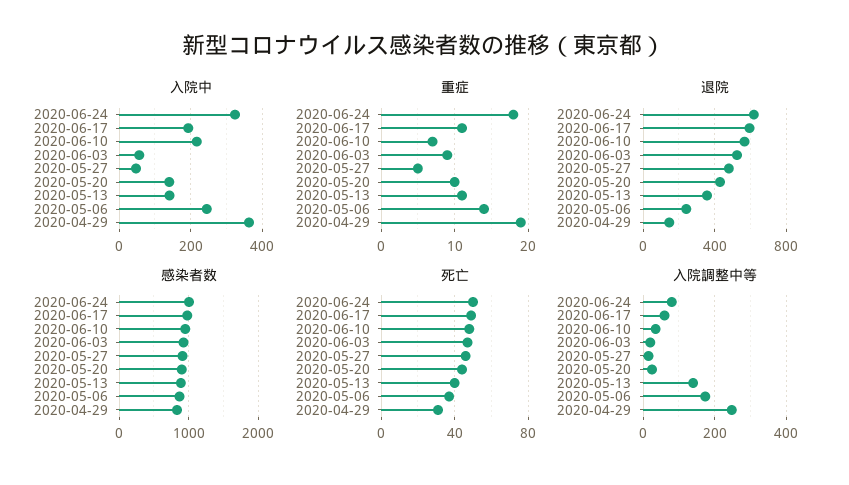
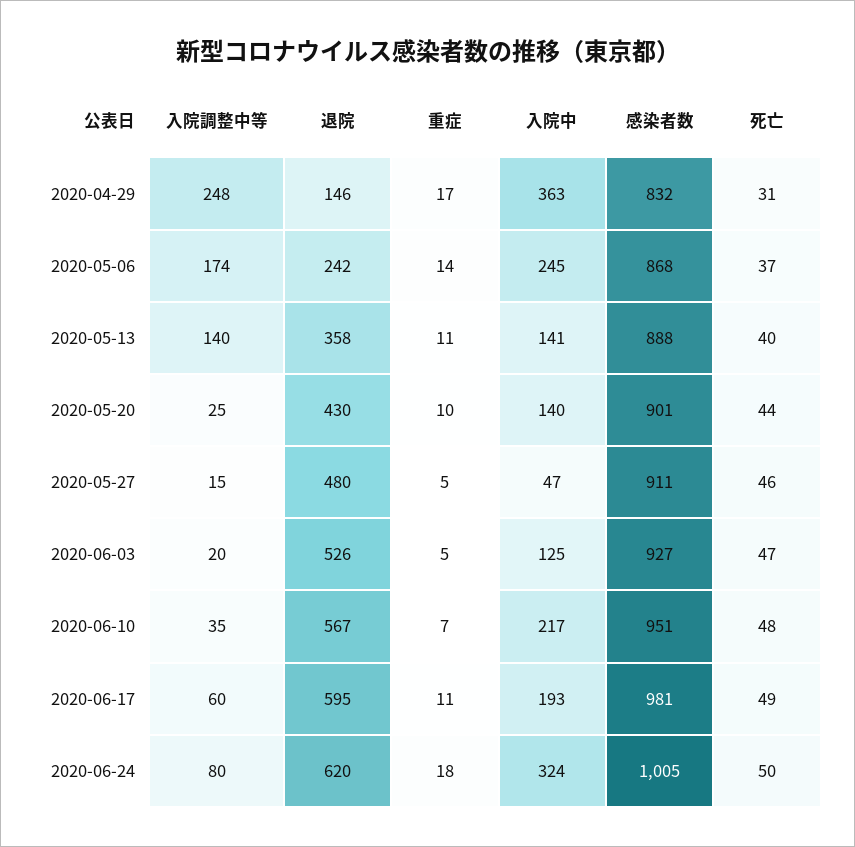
  {
    "入院中": {
      "2020-06-24": 324,
      "2020-06-17": 193,
      "2020-06-10": 217,
-     "2020-06-03": 60,
+     "2020-06-03": 125,
      "2020-05-27": 47,
      "2020-05-20": 140,
      "2020-05-13": 141,
      "2020-05-06": 245,
      "2020-04-29": 363
    },
    "重症": {
      "2020-06-24": 18,
      "2020-06-17": 11,
      "2020-06-10": 7,
-     "2020-06-03": 9,
+     "2020-06-03": 5,
      "2020-05-27": 5,
      "2020-05-20": 10,
      "2020-05-13": 11,
      "2020-05-06": 14,
-     "2020-04-29": 19
+     "2020-04-29": 17
    },
    "退院": {
      "2020-06-24": 620,
      "2020-06-17": 595,
      "2020-06-10": 567,
      "2020-06-03": 526,
      "2020-05-27": 480,
      "2020-05-20": 430,
      "2020-05-13": 358,
      "2020-05-06": 242,
      "2020-04-29": 146
    },
    "感染者数": {
      "2020-06-24": 1005,
      "2020-06-17": 981,
      "2020-06-10": 951,
      "2020-06-03": 927,
      "2020-05-27": 911,
      "2020-05-20": 901,
      "2020-05-13": 888,
      "2020-05-06": 868,
      "2020-04-29": 832
    },
    "死亡": {
      "2020-06-24": 50,
      "2020-06-17": 49,
      "2020-06-10": 48,
      "2020-06-03": 47,
      "2020-05-27": 46,
      "2020-05-20": 44,
      "2020-05-13": 40,
      "2020-05-06": 37,
      "2020-04-29": 31
    },
    "入院調整中等": {
      "2020-06-24": 80,
      "2020-06-17": 60,
      "2020-06-10": 35,
      "2020-06-03": 20,
      "2020-05-27": 15,
      "2020-05-20": 25,
      "2020-05-13": 140,
      "2020-05-06": 174,
      "2020-04-29": 248
    }
  }

